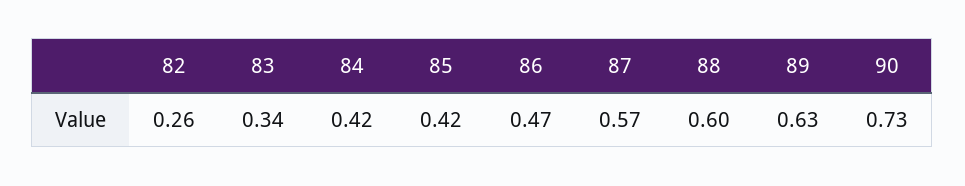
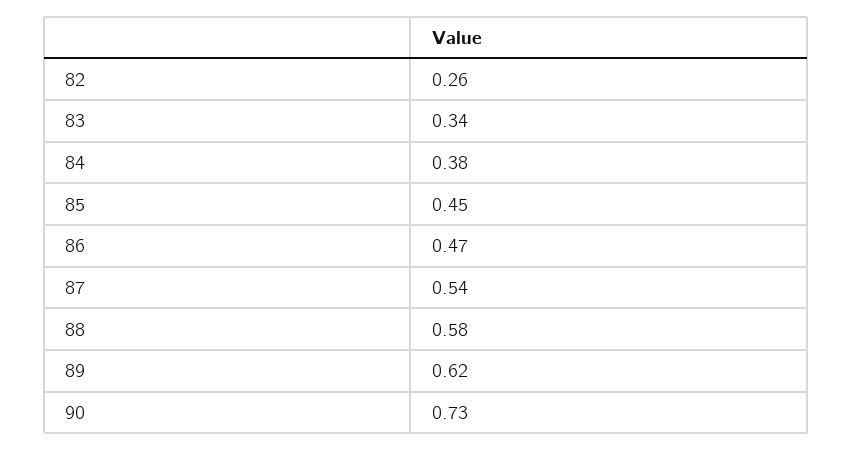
  {
    "82": 0.26,
    "83": 0.34,
-   "84": 0.42,
+   "84": 0.38,
-   "85": 0.42,
+   "85": 0.45,
    "86": 0.47,
-   "87": 0.57,
+   "87": 0.54,
-   "88": 0.6,
+   "88": 0.58,
-   "89": 0.63,
+   "89": 0.62,
    "90": 0.73
  }

